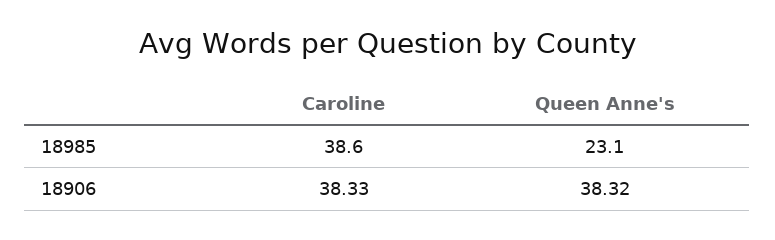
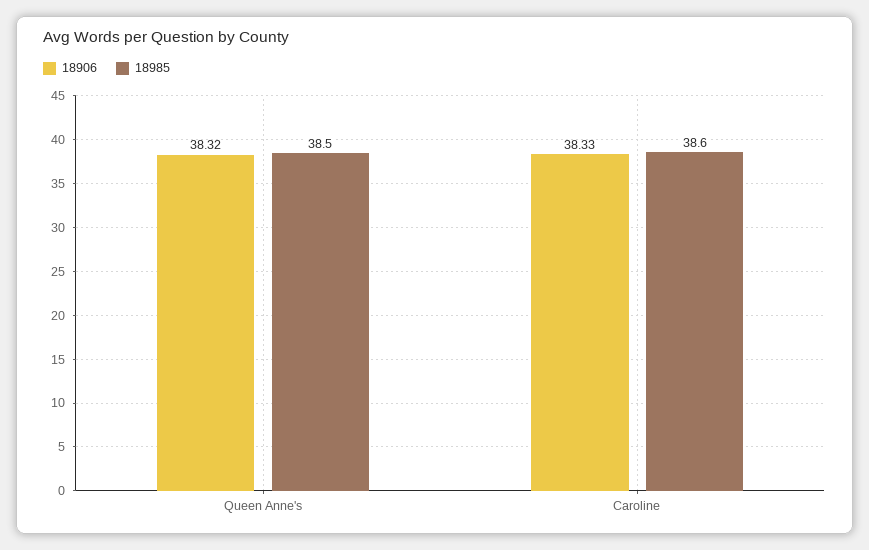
  {
    "18985": {
      "Caroline": 38.6,
-     "Queen Anne's": 23.1
+     "Queen Anne's": 38.5
    },
    "18906": {
      "Caroline": 38.33,
      "Queen Anne's": 38.32
    }
  }

